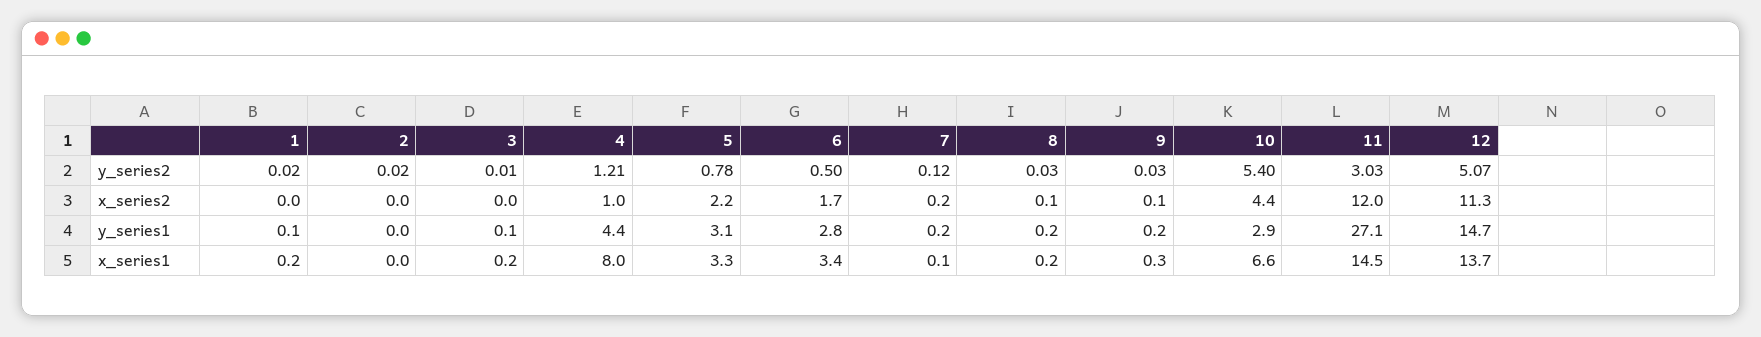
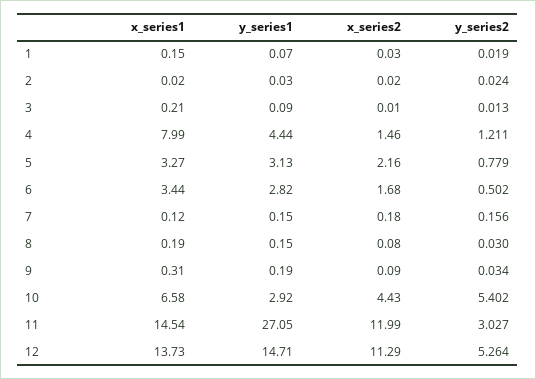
  {
    "1": {
      "y_series2": 0.019,
      "x_series2": 0.03,
      "y_series1": 0.07,
      "x_series1": 0.15
    },
    "2": {
      "y_series2": 0.024,
      "x_series2": 0.02,
      "y_series1": 0.03,
      "x_series1": 0.02
    },
    "3": {
      "y_series2": 0.013,
      "x_series2": 0.01,
      "y_series1": 0.09,
      "x_series1": 0.21
    },
    "4": {
      "y_series2": 1.211,
-     "x_series2": 1,
+     "x_series2": 1.46,
      "y_series1": 4.44,
      "x_series1": 7.99
    },
    "5": {
      "y_series2": 0.779,
      "x_series2": 2.16,
      "y_series1": 3.13,
      "x_series1": 3.27
    },
    "6": {
      "y_series2": 0.502,
      "x_series2": 1.68,
      "y_series1": 2.82,
      "x_series1": 3.44
    },
    "7": {
-     "y_series2": 0.12,
+     "y_series2": 0.156,
      "x_series2": 0.18,
      "y_series1": 0.15,
      "x_series1": 0.12
    },
    "8": {
      "y_series2": 0.03,
      "x_series2": 0.08,
      "y_series1": 0.15,
      "x_series1": 0.19
    },
    "9": {
      "y_series2": 0.034,
      "x_series2": 0.09,
      "y_series1": 0.19,
      "x_series1": 0.31
    },
    "10": {
      "y_series2": 5.402,
      "x_series2": 4.43,
      "y_series1": 2.92,
      "x_series1": 6.58
    },
    "11": {
      "y_series2": 3.027,
      "x_series2": 11.99,
      "y_series1": 27.05,
      "x_series1": 14.54
    },
    "12": {
-     "y_series2": 5.07,
+     "y_series2": 5.264,
      "x_series2": 11.29,
      "y_series1": 14.71,
      "x_series1": 13.73
    }
  }

